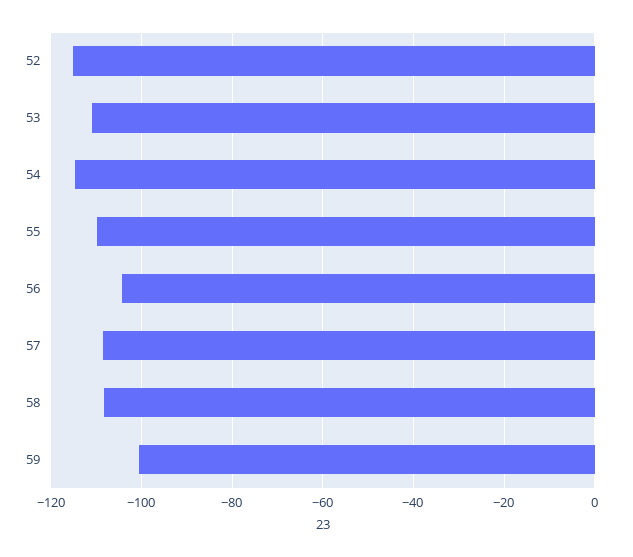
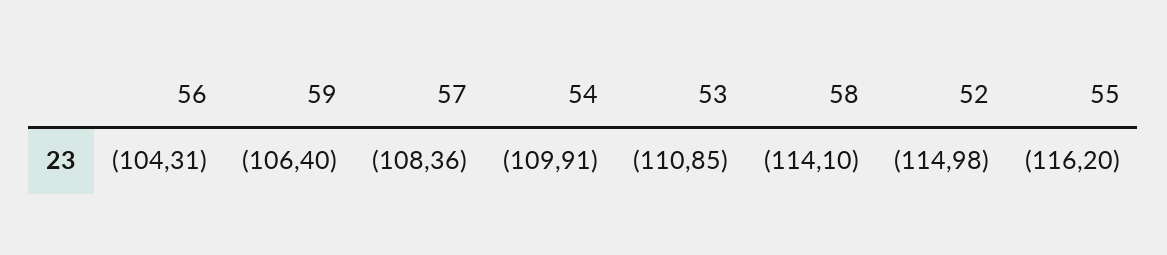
  {
    "52": -114.98,
    "53": -110.85,
-   "54": -114,
+   "54": -109.91,
-   "55": -110,
+   "55": -116.2,
    "56": -104.31,
    "57": -108.36,
-   "58": -108,
+   "58": -114.1,
-   "59": -100
+   "59": -106.4
  }

